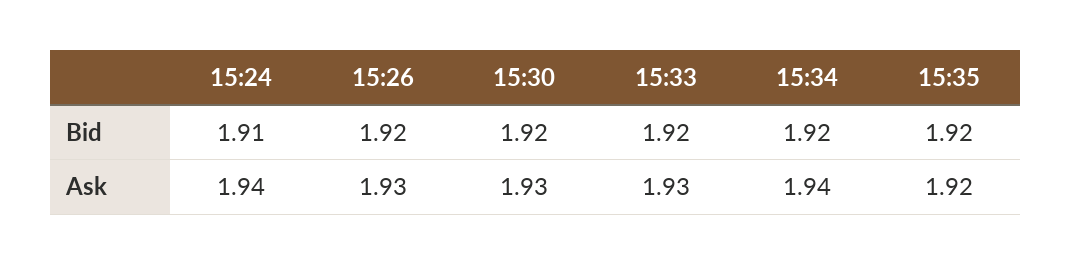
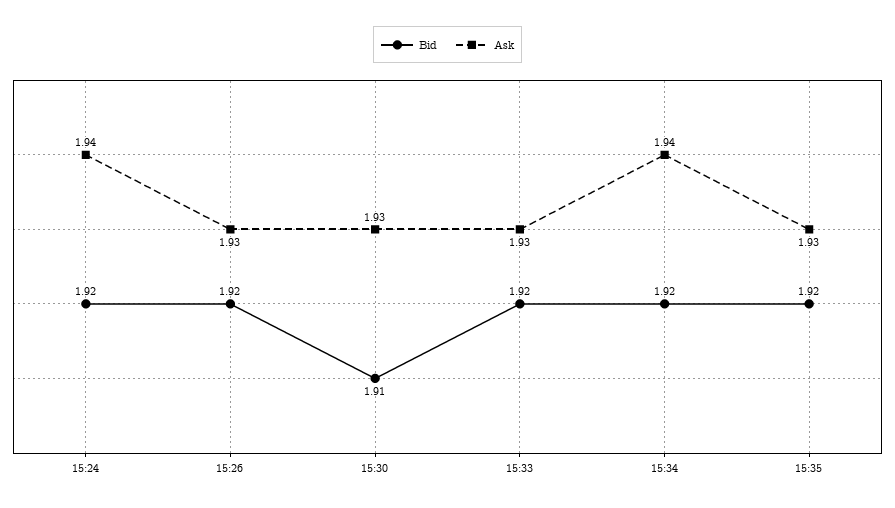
  {
    "Bid": {
-     "15:24": 1.91,
+     "15:24": 1.92,
      "15:26": 1.92,
-     "15:30": 1.92,
+     "15:30": 1.91,
      "15:33": 1.92,
      "15:34": 1.92,
      "15:35": 1.92
    },
    "Ask": {
      "15:24": 1.94,
      "15:26": 1.93,
      "15:30": 1.93,
      "15:33": 1.93,
      "15:34": 1.94,
-     "15:35": 1.92
+     "15:35": 1.93
    }
  }

